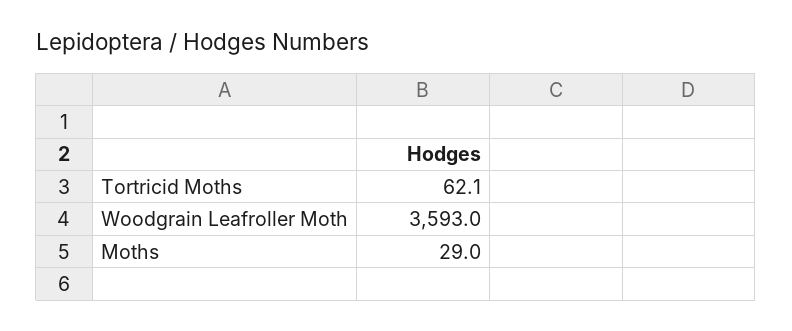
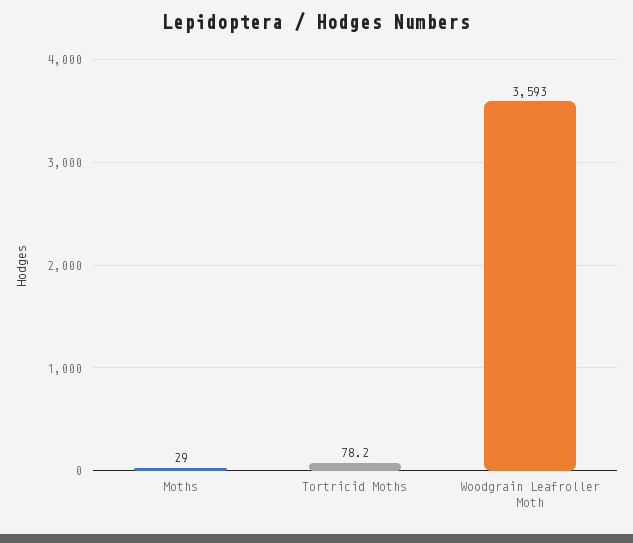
  {
-   "Tortricid Moths": 62.1,
+   "Tortricid Moths": 78.2,
    "Woodgrain Leafroller Moth": 3593,
    "Moths": 29
  }

